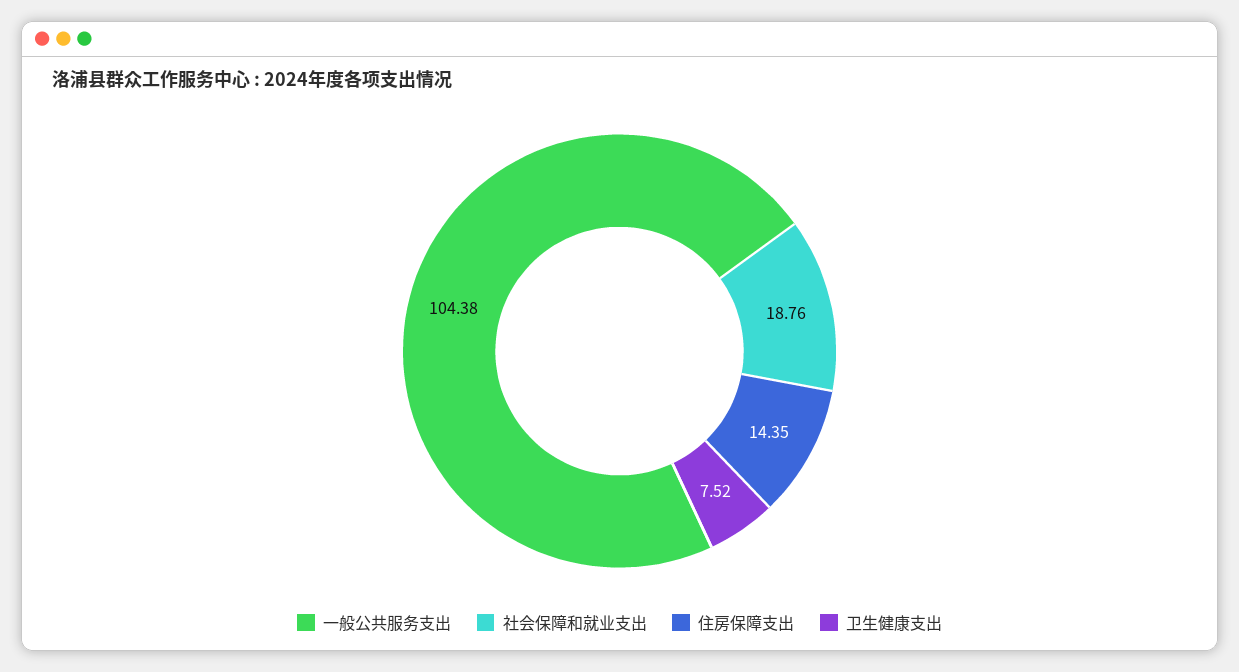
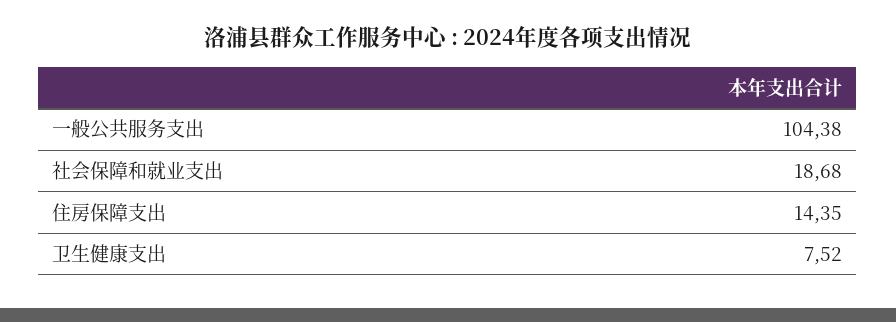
  {
    "一般公共服务支出": 104.38,
-   "社会保障和就业支出": 18.76,
+   "社会保障和就业支出": 18.68,
    "住房保障支出": 14.35,
    "卫生健康支出": 7.52
  }

